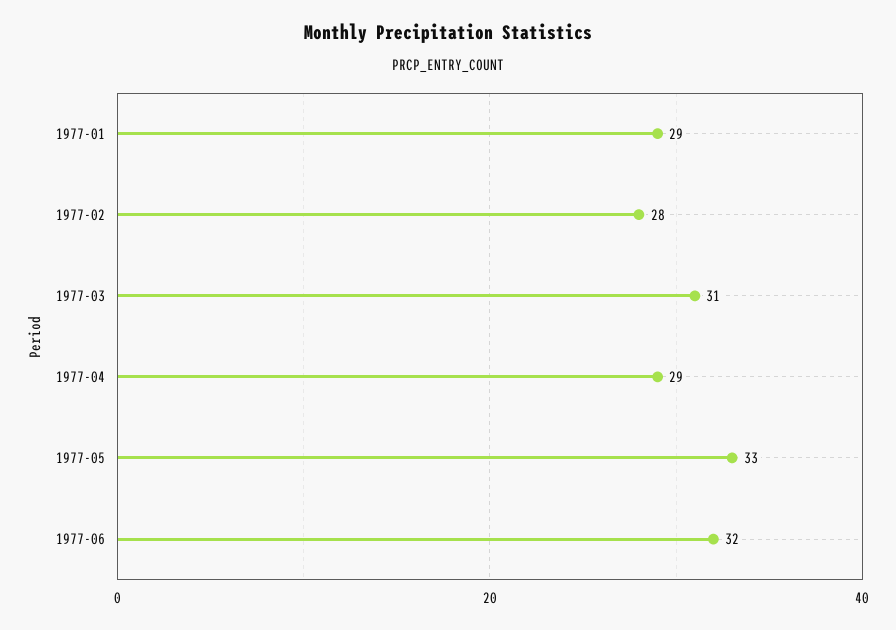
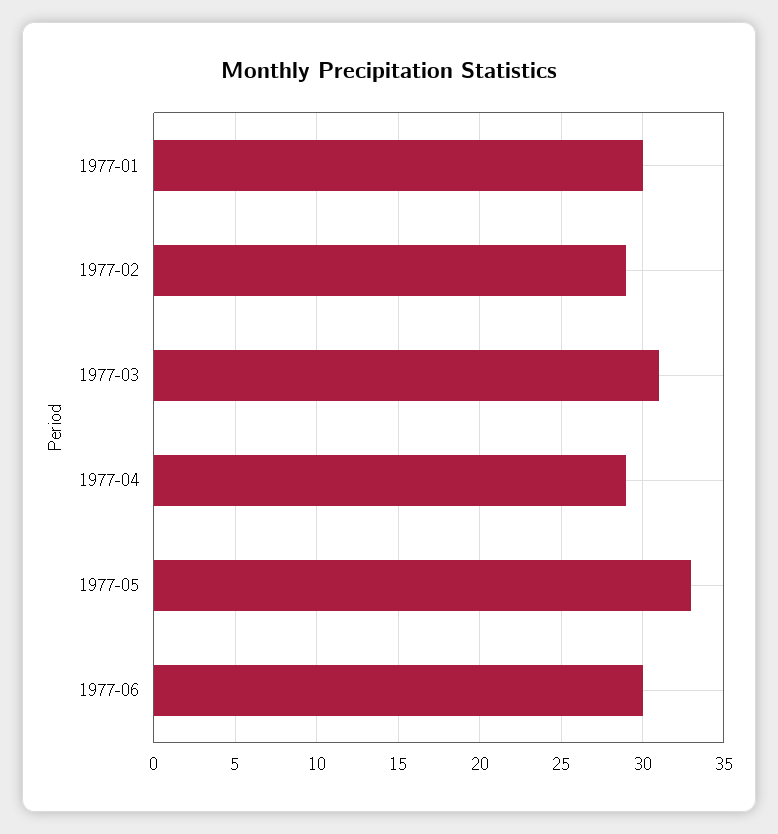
  {
-   "1977-01": 29,
+   "1977-01": 30,
-   "1977-02": 28,
+   "1977-02": 29,
    "1977-03": 31,
    "1977-04": 29,
    "1977-05": 33,
-   "1977-06": 32
+   "1977-06": 30
  }

